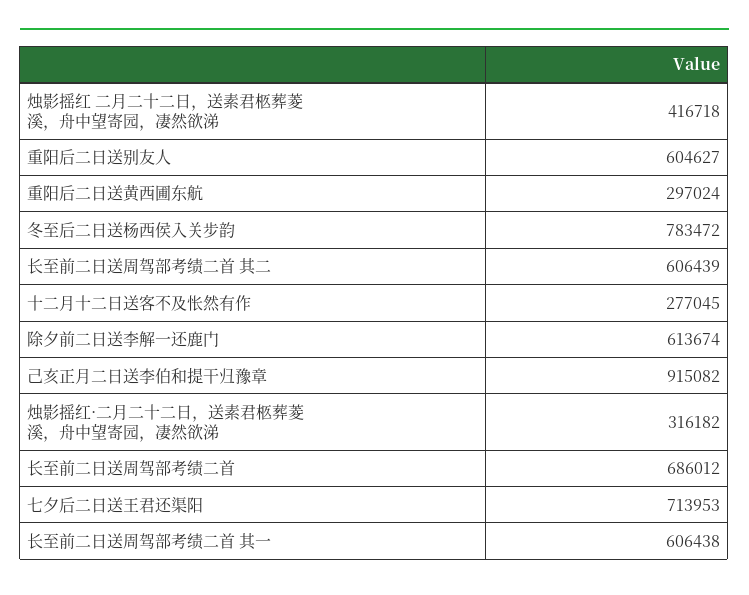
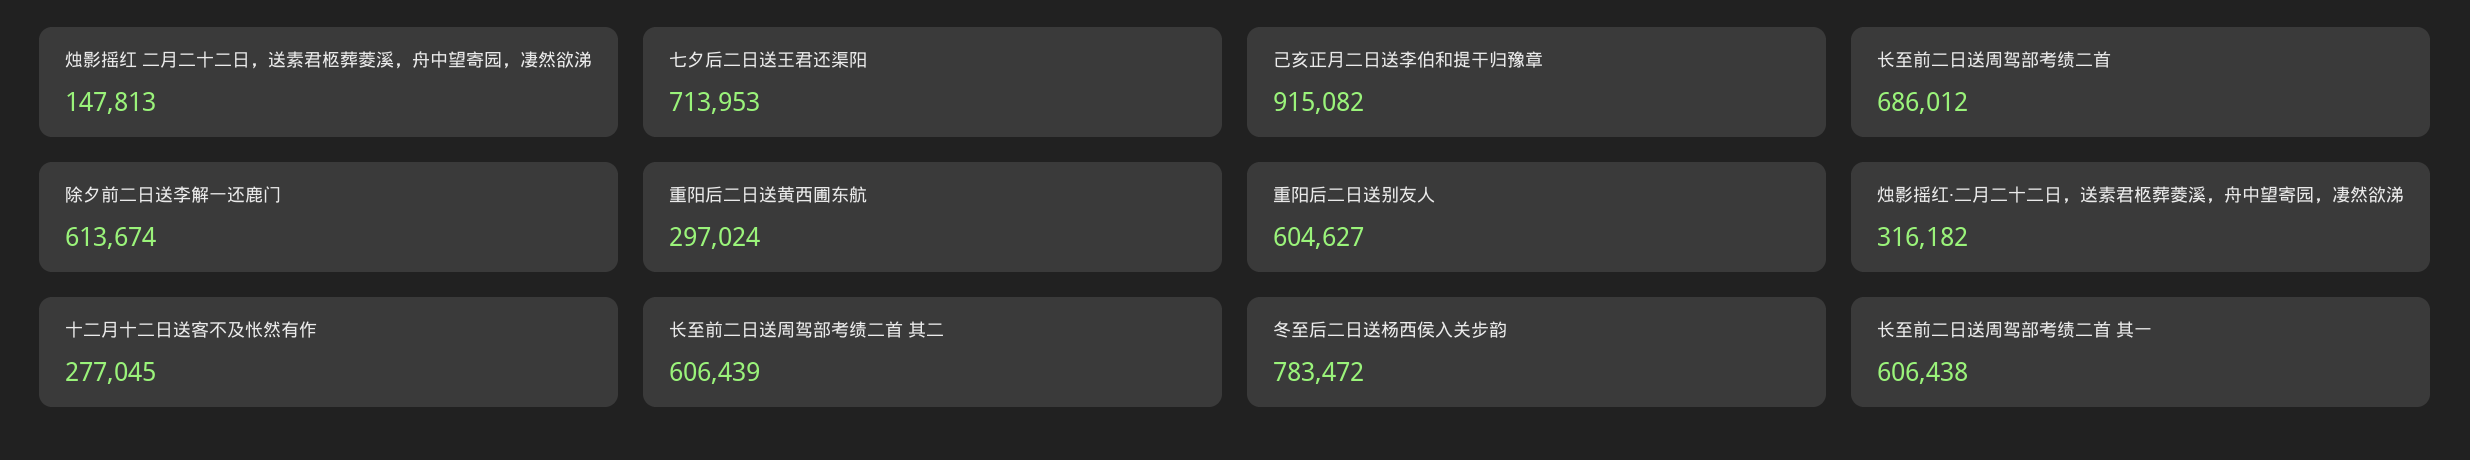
  {
-   "烛影摇红 二月二十二日，送素君柩葬菱溪，舟中望寄园，凄然欲涕": 416718,
+   "烛影摇红 二月二十二日，送素君柩葬菱溪，舟中望寄园，凄然欲涕": 147813,
    "重阳后二日送别友人": 604627,
    "重阳后二日送黄西圃东航": 297024,
    "冬至后二日送杨西侯入关步韵": 783472,
    "长至前二日送周驾部考绩二首 其二": 606439,
    "十二月十二日送客不及怅然有作": 277045,
    "除夕前二日送李解一还鹿门": 613674,
    "己亥正月二日送李伯和提干归豫章": 915082,
    "烛影摇红·二月二十二日，送素君柩葬菱溪，舟中望寄园，凄然欲涕": 316182,
    "长至前二日送周驾部考绩二首": 686012,
    "七夕后二日送王君还渠阳": 713953,
    "长至前二日送周驾部考绩二首 其一": 606438
  }

